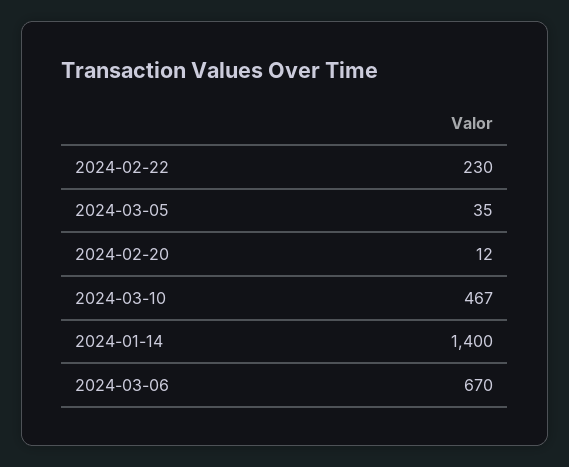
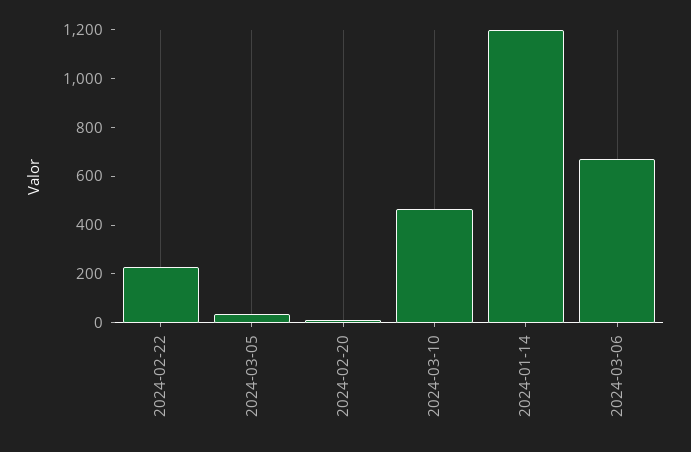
  {
    "2024-02-22": 230,
    "2024-03-05": 35,
    "2024-02-20": 12,
    "2024-03-10": 467,
-   "2024-01-14": 1400,
+   "2024-01-14": 1200,
    "2024-03-06": 670
  }

